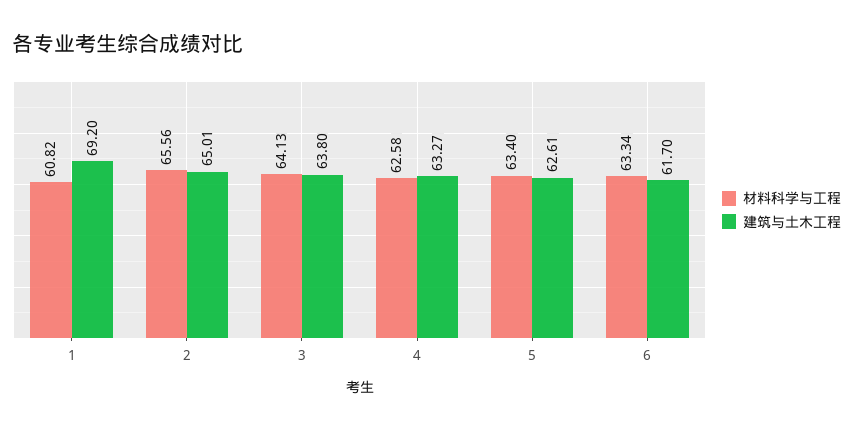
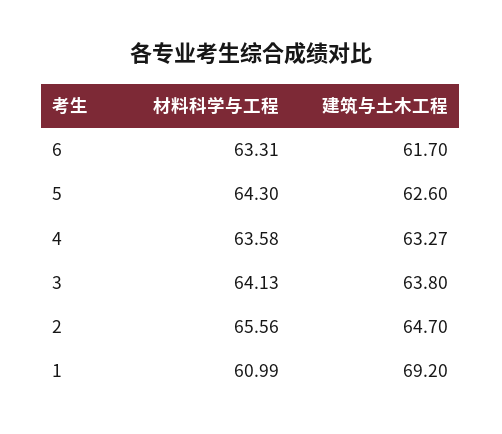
  {
    "材料科学与工程": {
-     "1": 60.82,
+     "1": 60.99,
      "2": 65.56,
      "3": 64.13,
-     "4": 62.58,
+     "4": 63.58,
-     "5": 63.4,
+     "5": 64.3,
-     "6": 63.34
+     "6": 63.31
    },
    "建筑与土木工程": {
      "1": 69.2,
-     "2": 65.01,
+     "2": 64.7,
      "3": 63.8,
      "4": 63.27,
-     "5": 62.61,
+     "5": 62.6,
      "6": 61.7
    }
  }

